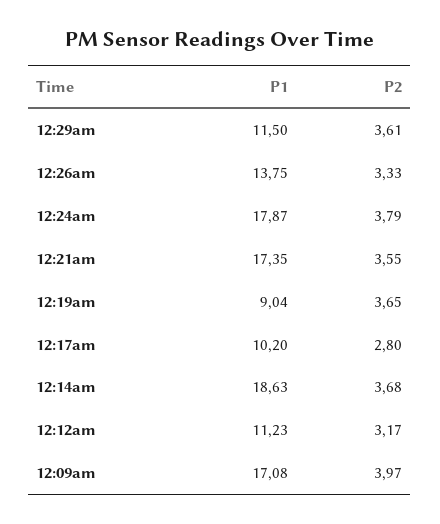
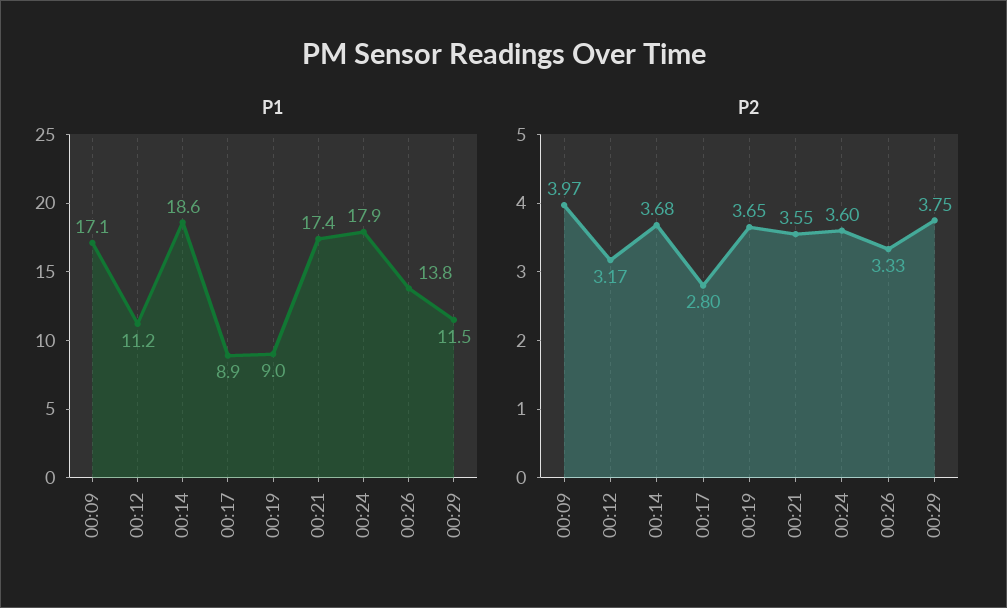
  {
    "P1": {
      "12:29am": 11.5,
      "12:26am": 13.75,
      "12:24am": 17.87,
      "12:21am": 17.35,
      "12:19am": 9.04,
-     "12:17am": 10.2,
+     "12:17am": 8.9,
      "12:14am": 18.63,
      "12:12am": 11.23,
      "12:09am": 17.08
    },
    "P2": {
-     "12:29am": 3.61,
+     "12:29am": 3.75,
      "12:26am": 3.33,
-     "12:24am": 3.79,
+     "12:24am": 3.6,
      "12:21am": 3.55,
      "12:19am": 3.65,
      "12:17am": 2.8,
      "12:14am": 3.68,
      "12:12am": 3.17,
      "12:09am": 3.97
    }
  }

